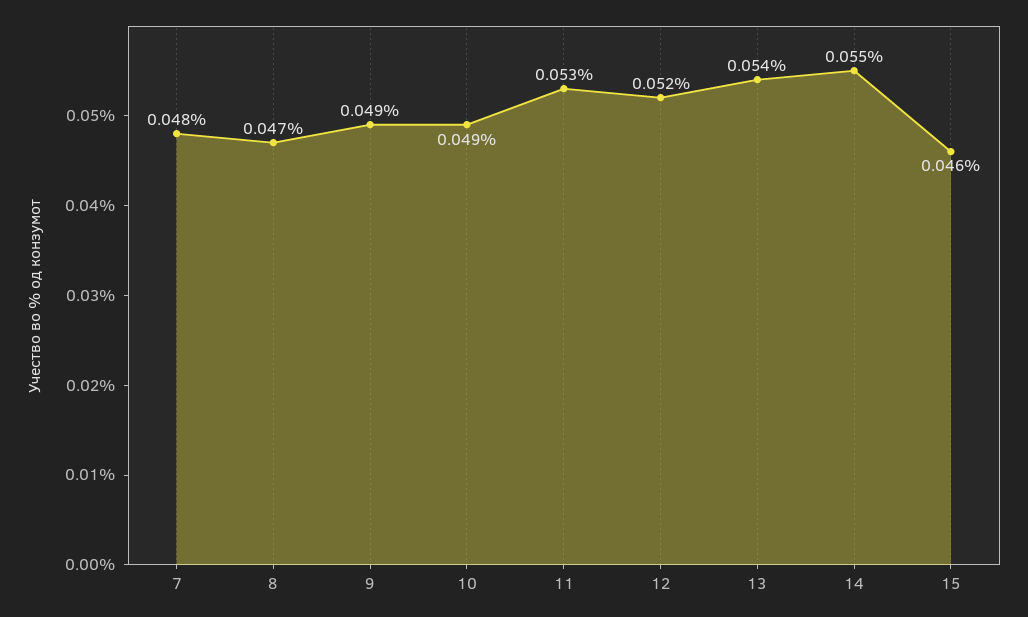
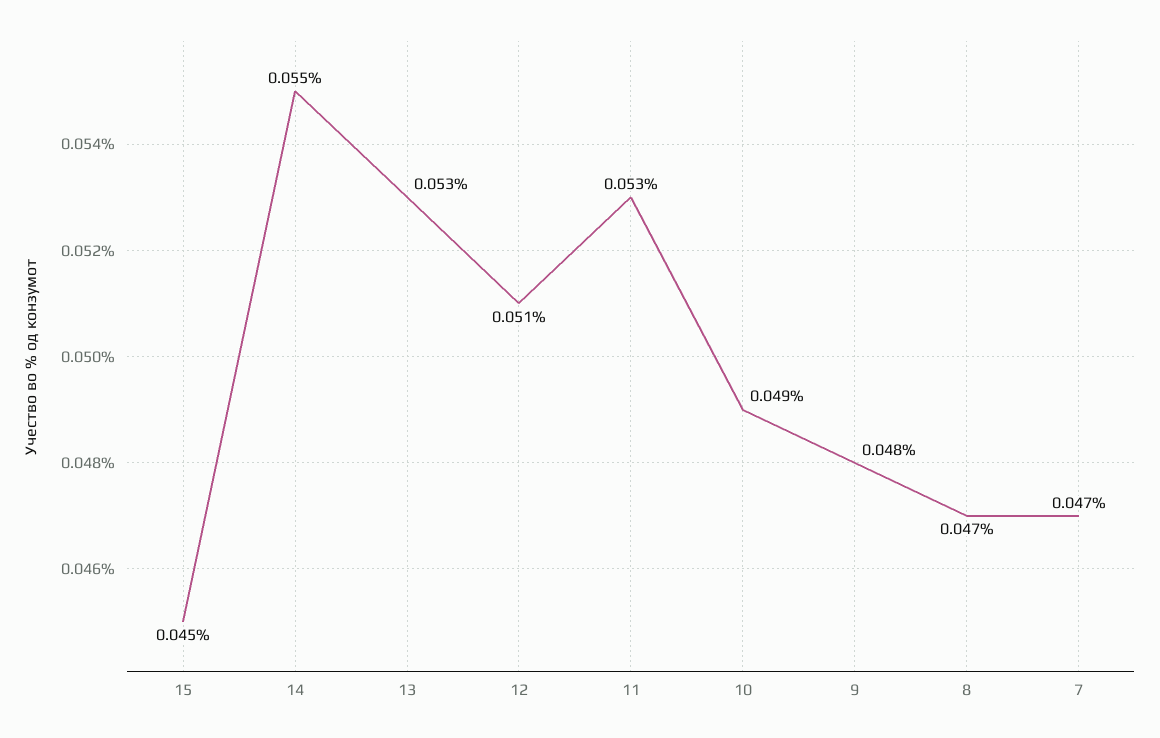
  {
-   "7": 0.048,
+   "7": 0.047,
    "8": 0.047,
-   "9": 0.049,
+   "9": 0.048,
    "10": 0.049,
    "11": 0.053,
-   "12": 0.052,
+   "12": 0.051,
-   "13": 0.054,
+   "13": 0.053,
    "14": 0.055,
-   "15": 0.046
+   "15": 0.045
  }

